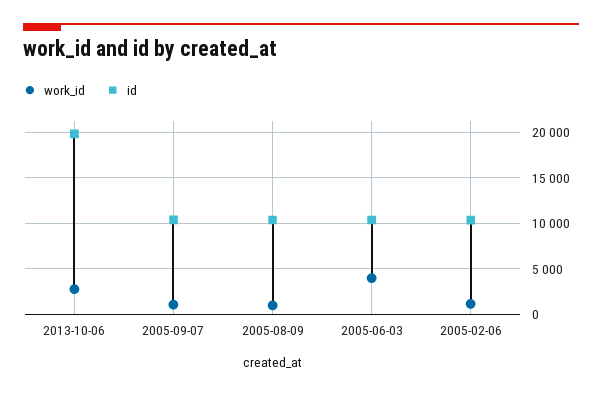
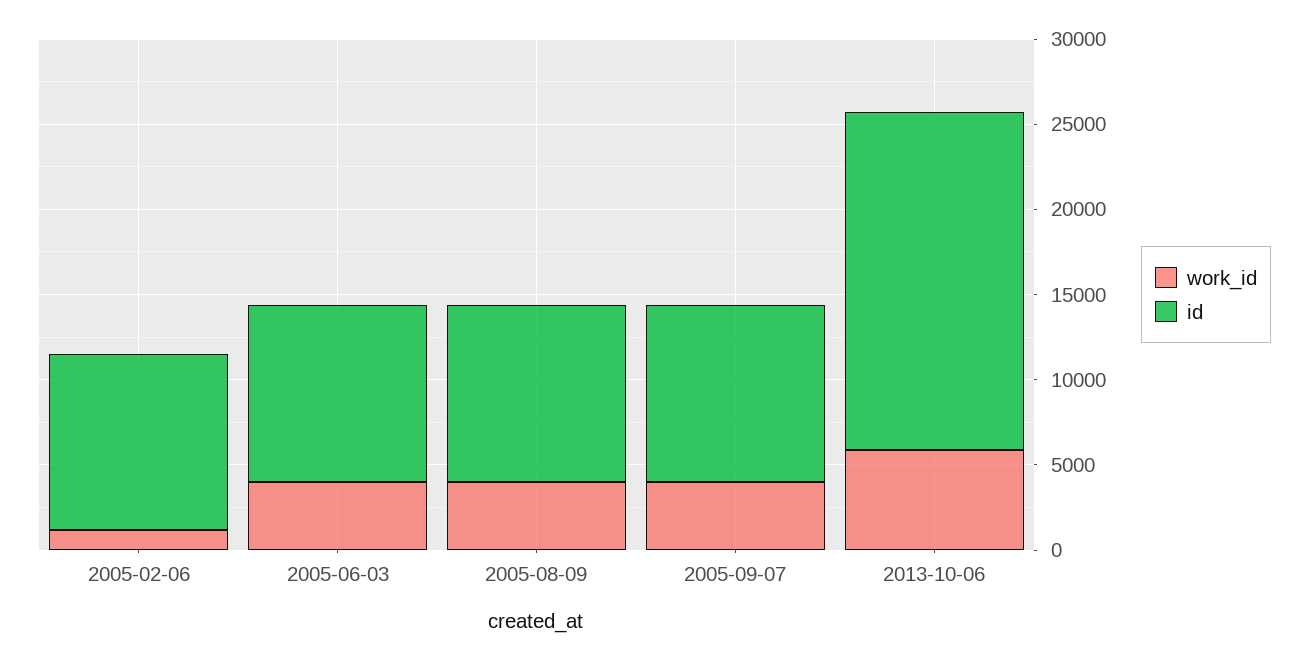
  {
    "work_id": {
-     "2013-10-06": 3000,
+     "2013-10-06": 6000,
-     "2005-09-07": 1000,
+     "2005-09-07": 4000,
-     "2005-08-09": 1000,
+     "2005-08-09": 4000,
      "2005-06-03": 4000,
      "2005-02-06": 1000
    },
    "id": {
      "2013-10-06": 20000,
      "2005-09-07": 10000,
      "2005-08-09": 10000,
      "2005-06-03": 10000,
      "2005-02-06": 10000
    }
  }

